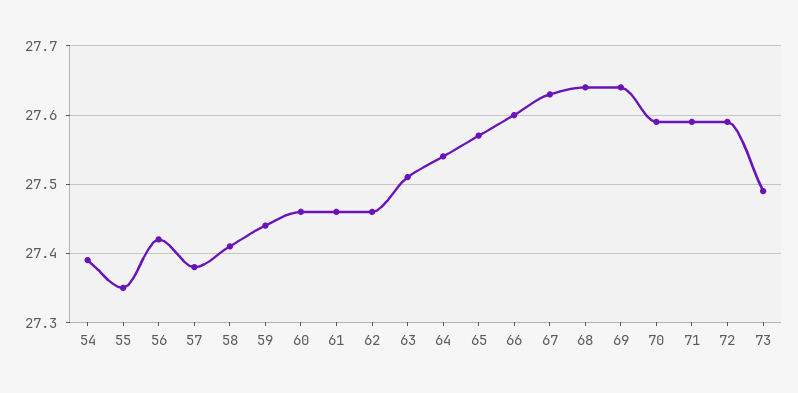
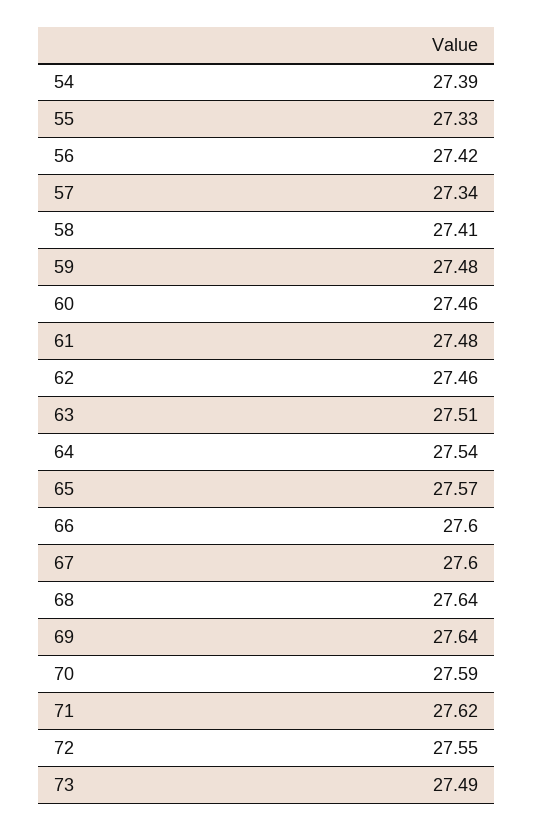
  {
    "54": 27.39,
-   "55": 27.35,
+   "55": 27.33,
    "56": 27.42,
-   "57": 27.38,
+   "57": 27.34,
    "58": 27.41,
-   "59": 27.44,
+   "59": 27.48,
    "60": 27.46,
-   "61": 27.46,
+   "61": 27.48,
    "62": 27.46,
    "63": 27.51,
    "64": 27.54,
    "65": 27.57,
    "66": 27.6,
-   "67": 27.63,
+   "67": 27.6,
    "68": 27.64,
    "69": 27.64,
    "70": 27.59,
-   "71": 27.59,
+   "71": 27.62,
-   "72": 27.59,
+   "72": 27.55,
    "73": 27.49
  }

